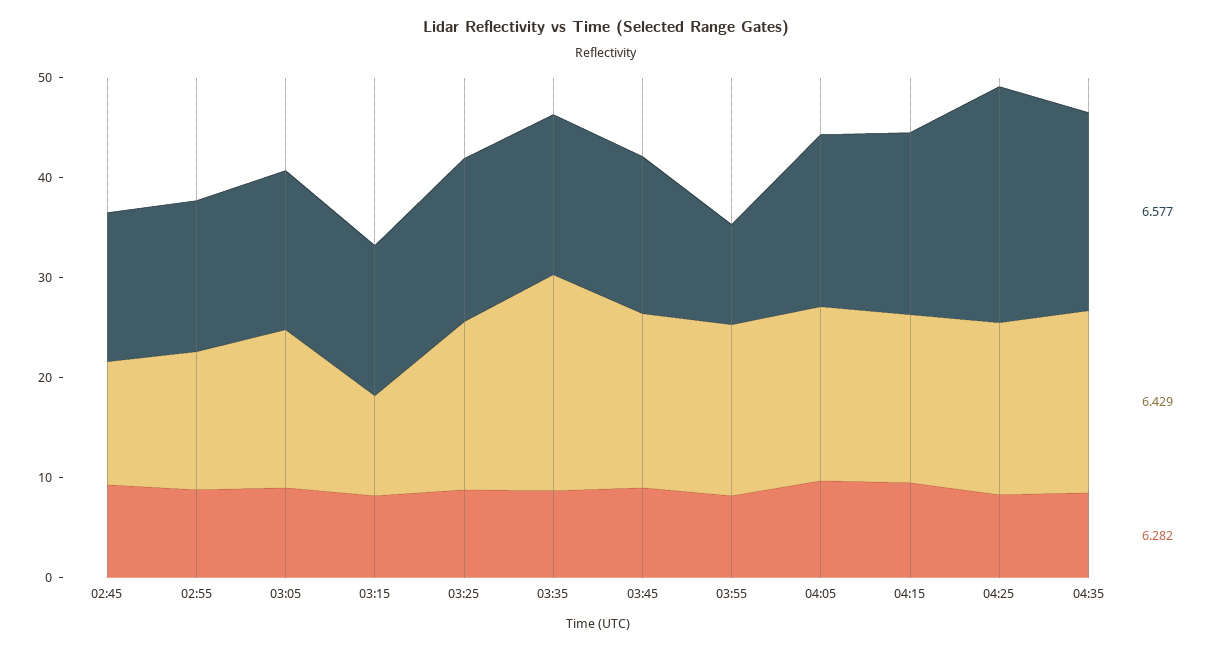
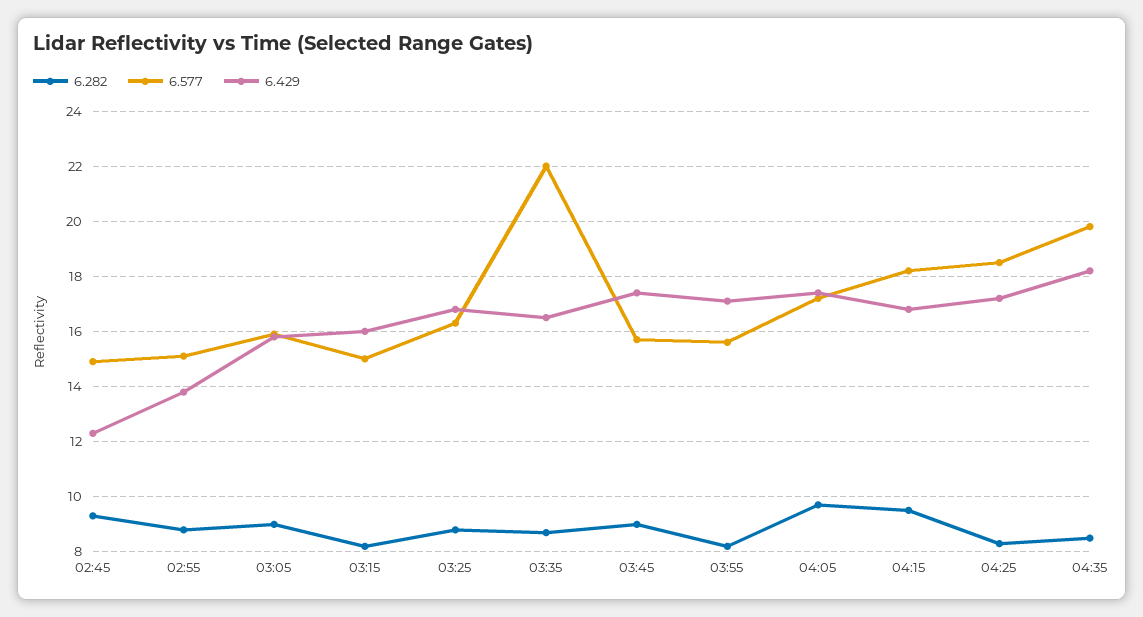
  {
    "6.577": {
      "02:45": 15,
      "02:55": 15,
      "03:05": 16,
      "03:15": 15,
      "03:25": 16.5,
-     "03:35": 16,
+     "03:35": 22,
      "03:45": 15.5,
-     "03:55": 10,
+     "03:55": 15.5,
      "04:05": 17,
      "04:15": 18,
-     "04:25": 24,
+     "04:25": 18.5,
      "04:35": 20
    },
    "6.429": {
      "02:45": 12.5,
      "02:55": 14,
      "03:05": 16,
-     "03:15": 10,
+     "03:15": 16,
      "03:25": 17,
-     "03:35": 22,
+     "03:35": 16.5,
      "03:45": 17.5,
      "03:55": 17,
      "04:05": 17.5,
      "04:15": 17,
      "04:25": 17,
      "04:35": 18
    },
    "6.282": {
      "02:45": 9.5,
      "02:55": 9,
      "03:05": 9,
      "03:15": 8,
      "03:25": 9,
      "03:35": 8.5,
      "03:45": 9,
      "03:55": 8,
      "04:05": 9.5,
      "04:15": 9.5,
      "04:25": 8.5,
      "04:35": 8.5
    }
  }

